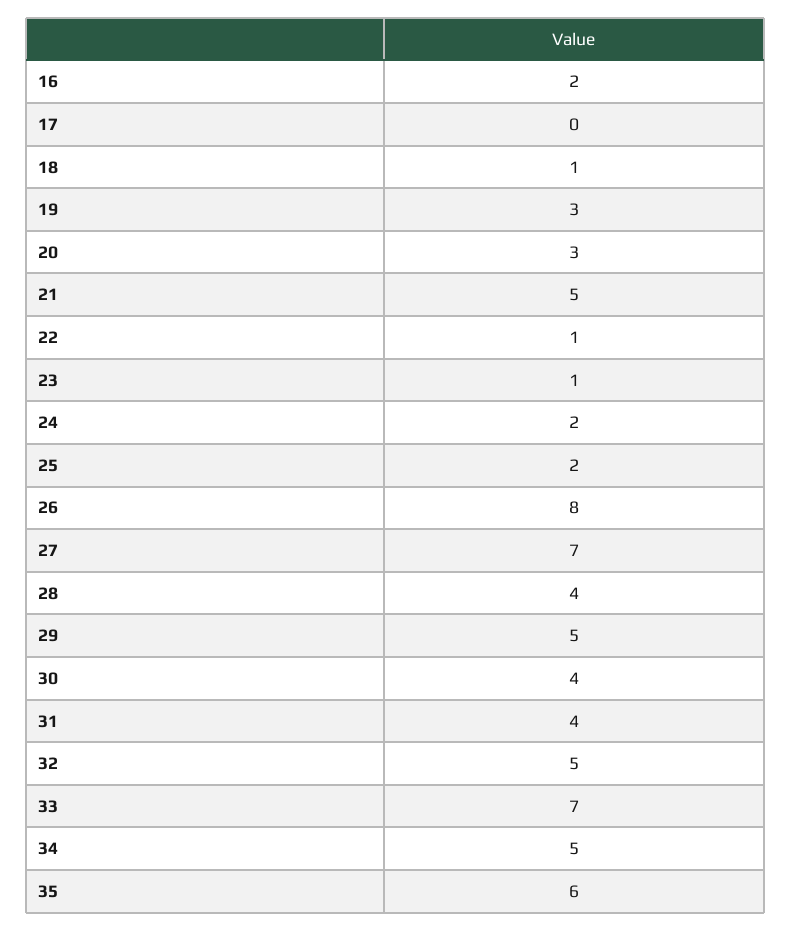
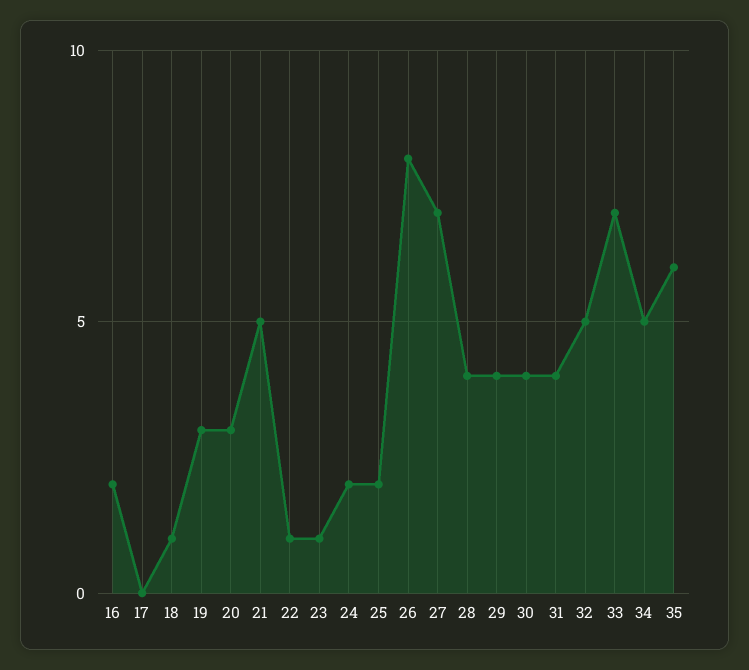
  {
    "16": 2,
    "17": 0,
    "18": 1,
    "19": 3,
    "20": 3,
    "21": 5,
    "22": 1,
    "23": 1,
    "24": 2,
    "25": 2,
    "26": 8,
    "27": 7,
    "28": 4,
-   "29": 5,
+   "29": 4,
    "30": 4,
    "31": 4,
    "32": 5,
    "33": 7,
    "34": 5,
    "35": 6
  }

